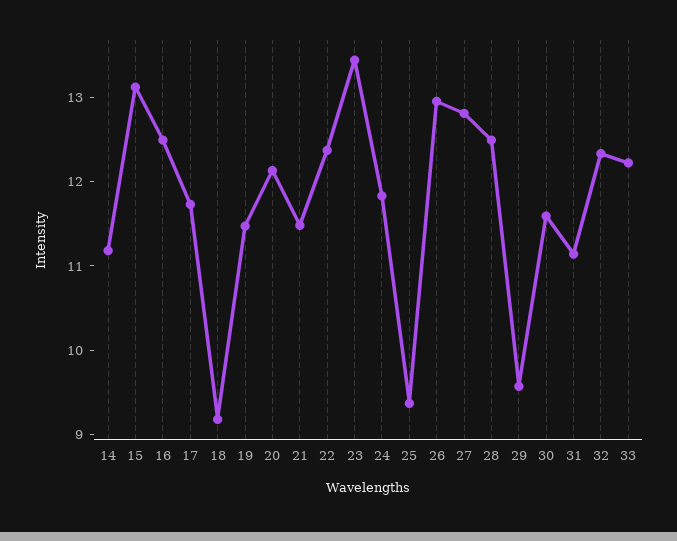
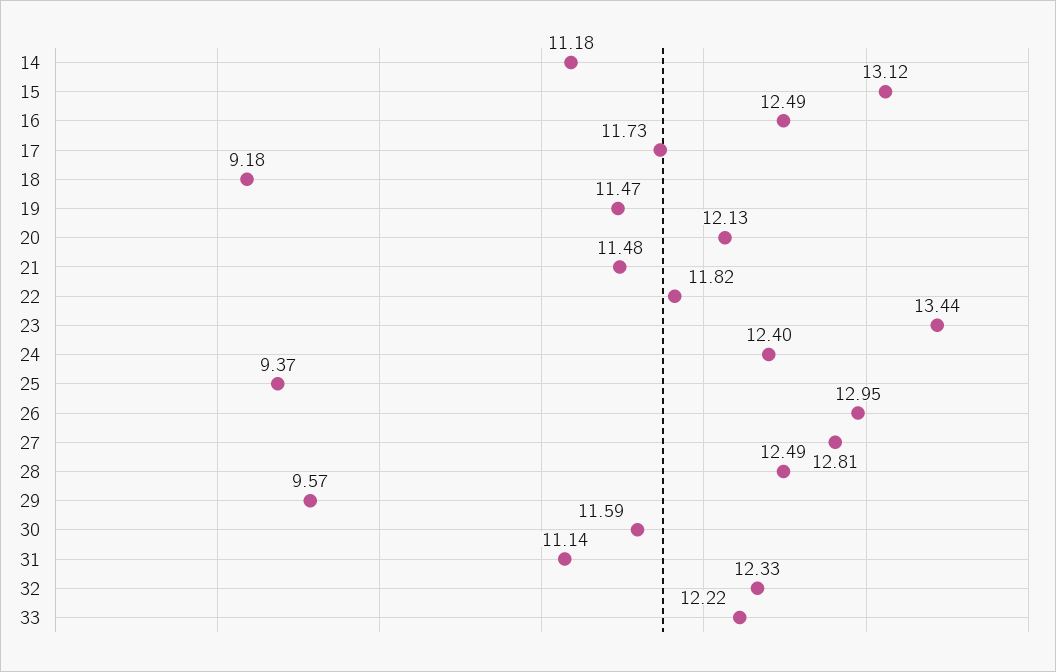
  {
    "14": 11.18,
    "15": 13.12,
    "16": 12.49,
    "17": 11.73,
    "18": 9.18,
    "19": 11.47,
    "20": 12.13,
    "21": 11.48,
-   "22": 12.4,
+   "22": 11.82,
    "23": 13.44,
-   "24": 11.8,
+   "24": 12.4,
    "25": 9.37,
    "26": 12.95,
    "27": 12.81,
    "28": 12.49,
    "29": 9.57,
    "30": 11.59,
    "31": 11.14,
    "32": 12.33,
    "33": 12.22
  }

